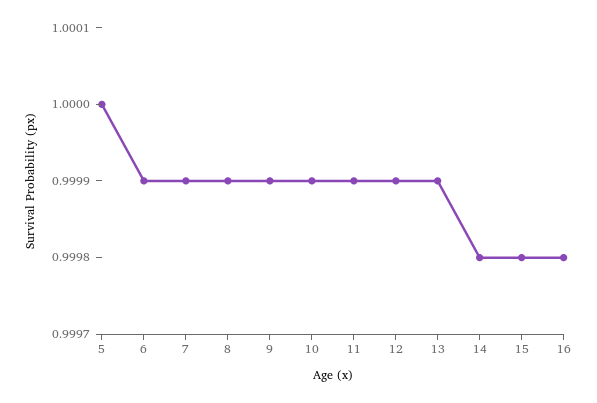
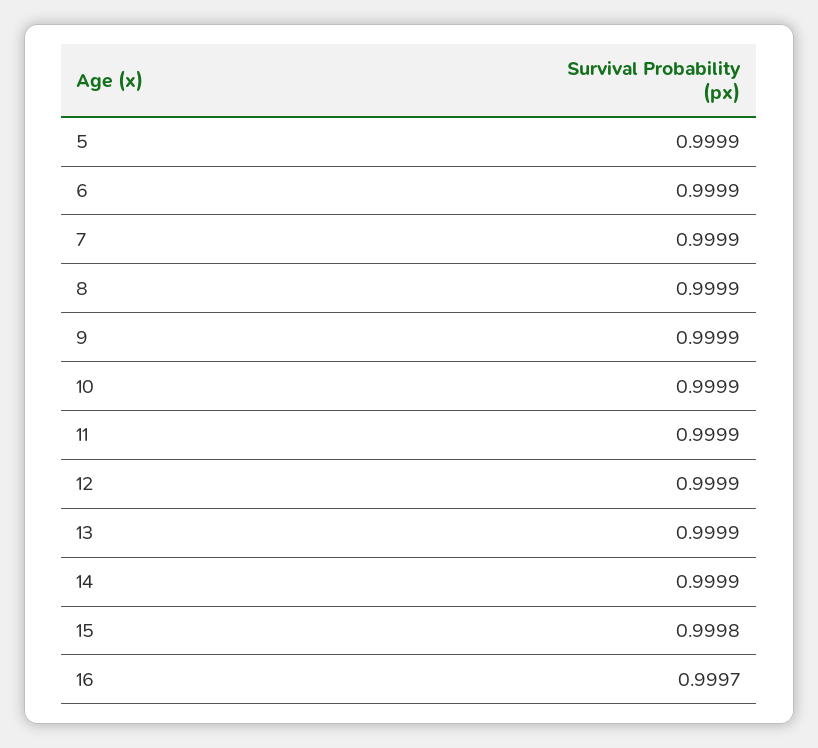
  {
-   "5": 1,
+   "5": 0.9999,
    "6": 0.9999,
    "7": 0.9999,
    "8": 0.9999,
    "9": 0.9999,
    "10": 0.9999,
    "11": 0.9999,
    "12": 0.9999,
    "13": 0.9999,
-   "14": 0.9998,
+   "14": 0.9999,
    "15": 0.9998,
-   "16": 0.9998
+   "16": 0.9997
  }

